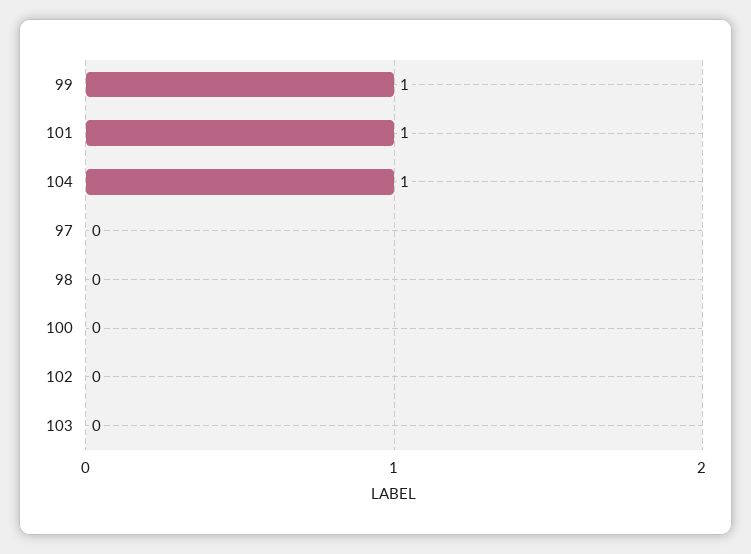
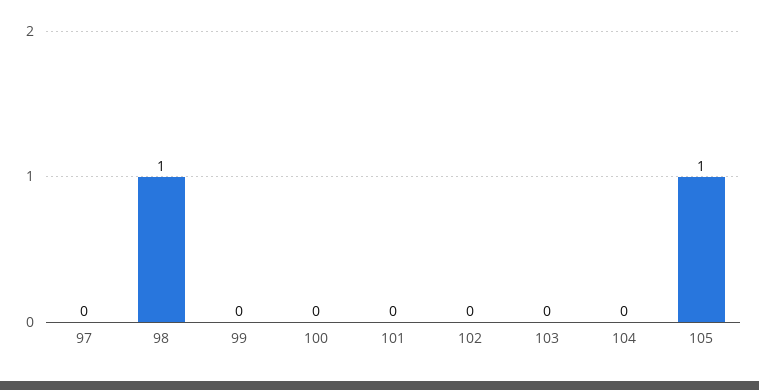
  {
-   "99": 1,
+   "99": 0,
-   "101": 1,
+   "101": 0,
-   "104": 1,
+   "104": 0,
    "97": 0,
-   "98": 0,
+   "98": 1,
    "100": 0,
    "102": 0,
-   "103": 0
+   "103": 0,
+   "105": 1
  }

